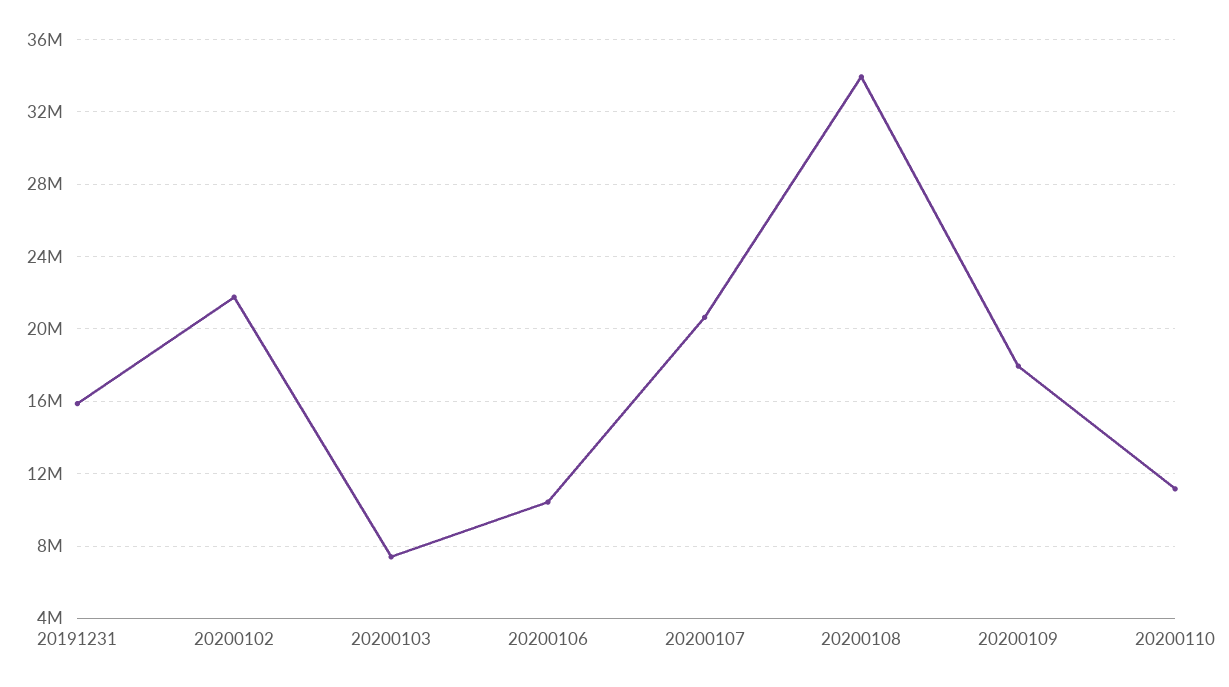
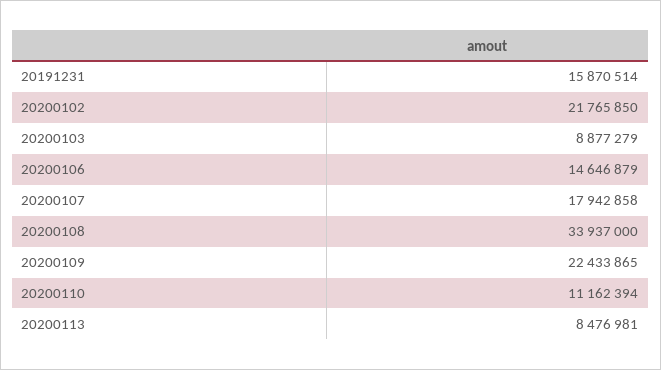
  {
    "20191231": 15870514,
    "20200102": 21765850,
-   "20200103": 7500000,
+   "20200103": 8877279,
-   "20200106": 10500000,
+   "20200106": 14646879,
-   "20200107": 20500000,
+   "20200107": 17942858,
    "20200108": 33937000,
-   "20200109": 18000000,
+   "20200109": 22433865,
-   "20200110": 11162394
+   "20200110": 11162394,
+   "20200113": 8476981
  }

